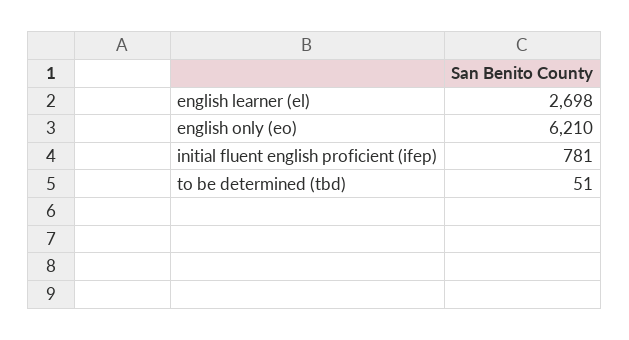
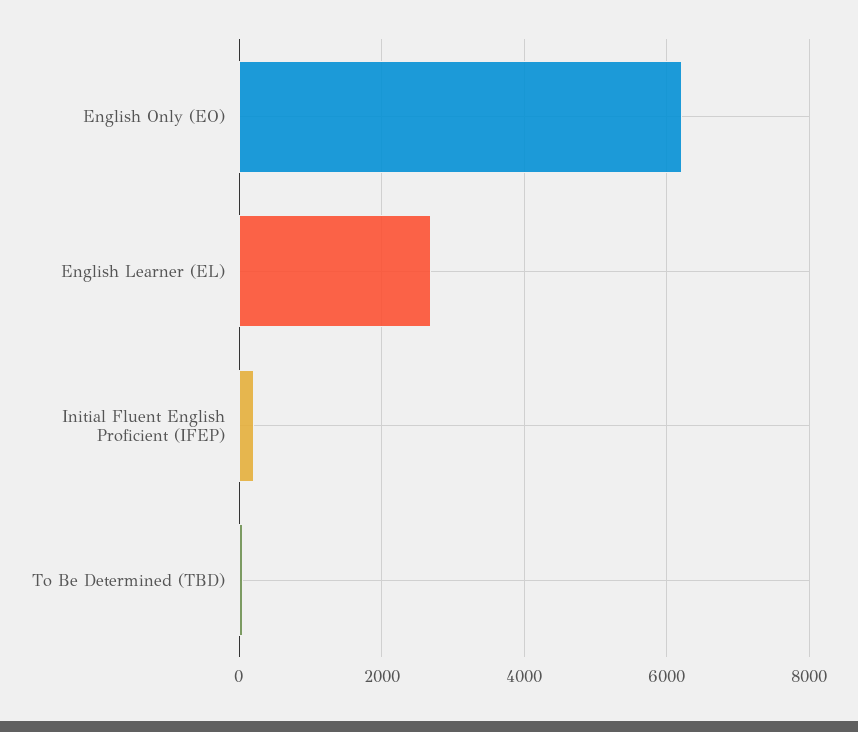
  {
    "english learner (el)": 2698,
    "english only (eo)": 6210,
-   "initial fluent english proficient (ifep)": 781,
+   "initial fluent english proficient (ifep)": 200,
    "to be determined (tbd)": 51
  }

